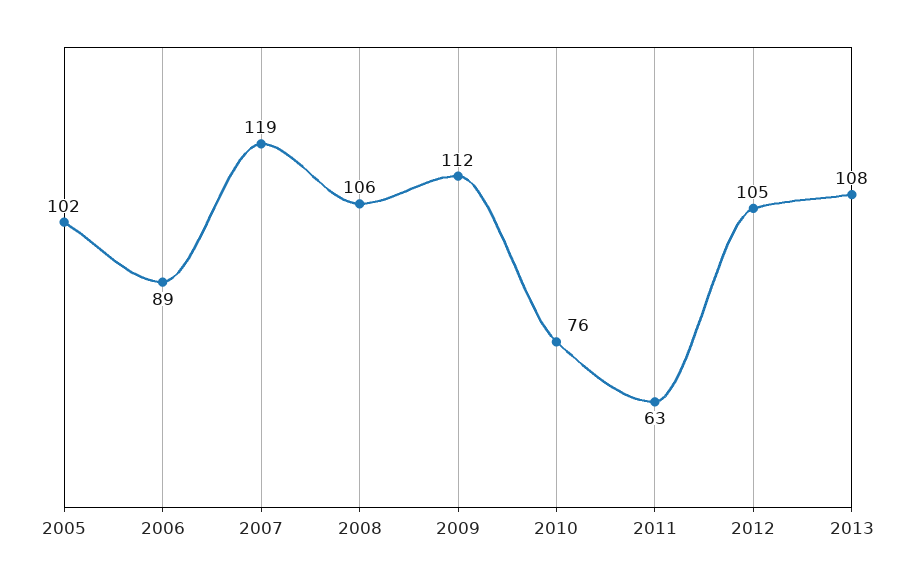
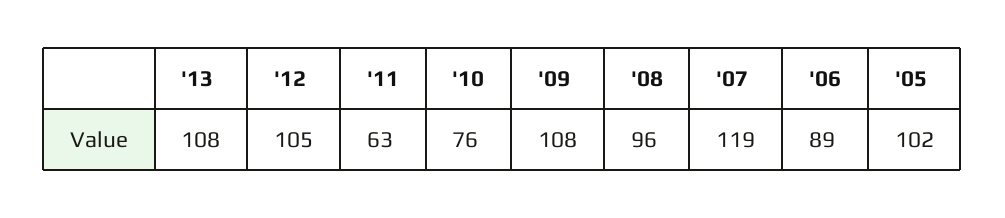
  {
    "2005": 102,
    "2006": 89,
    "2007": 119,
-   "2008": 106,
+   "2008": 96,
-   "2009": 112,
+   "2009": 108,
    "2010": 76,
    "2011": 63,
    "2012": 105,
    "2013": 108
  }

